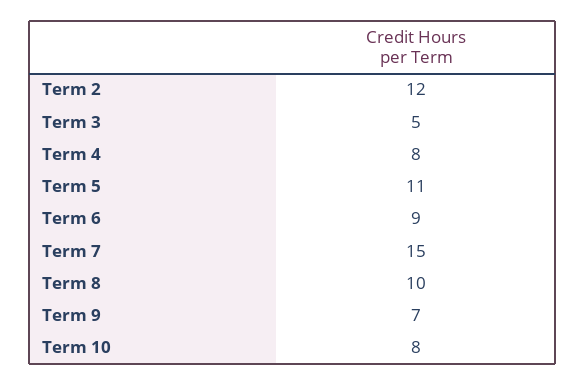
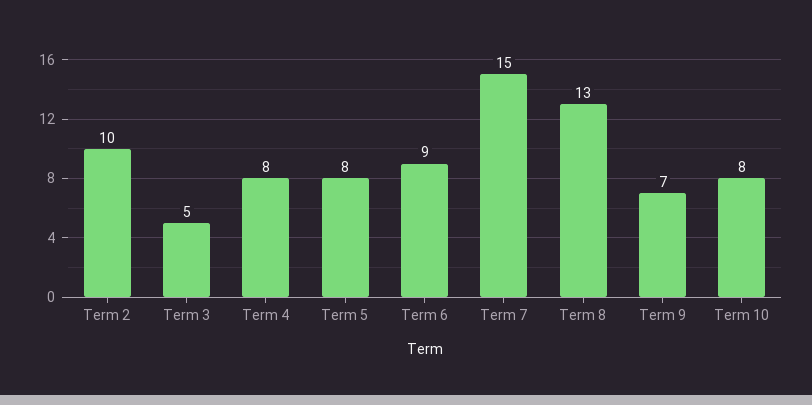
  {
-   "Term 2": 12,
+   "Term 2": 10,
    "Term 3": 5,
    "Term 4": 8,
-   "Term 5": 11,
+   "Term 5": 8,
    "Term 6": 9,
    "Term 7": 15,
-   "Term 8": 10,
+   "Term 8": 13,
    "Term 9": 7,
    "Term 10": 8
  }

